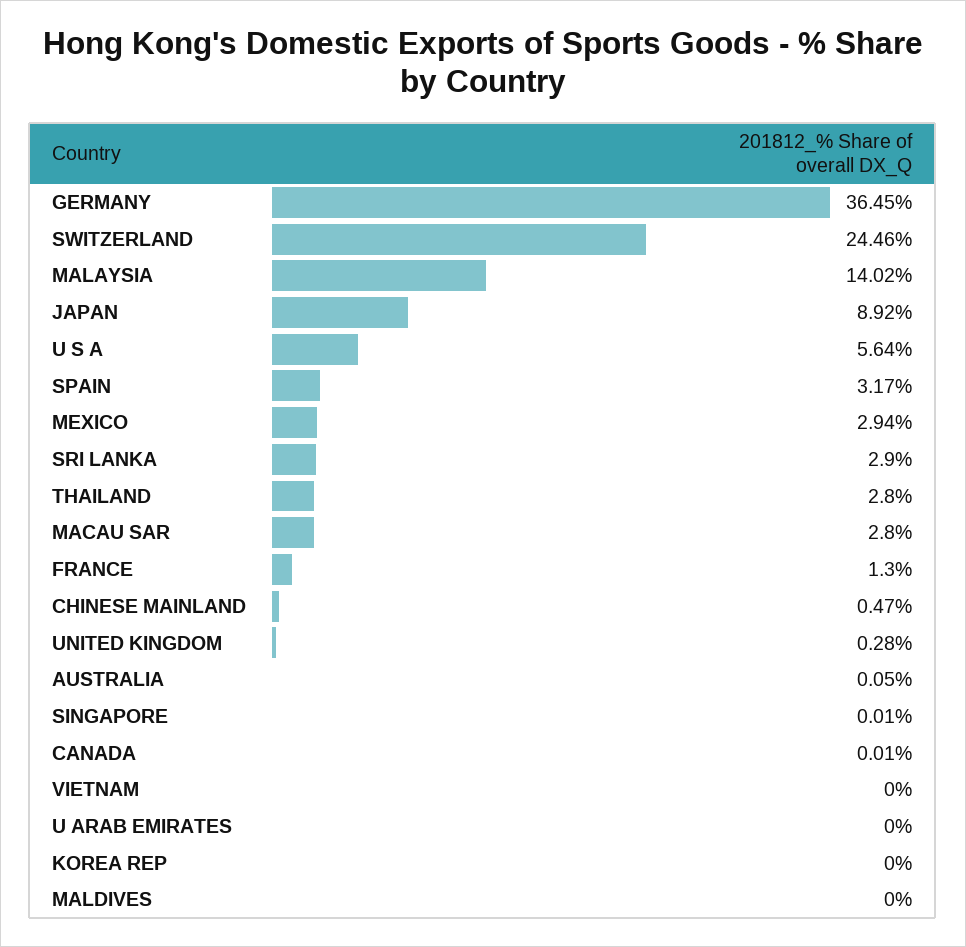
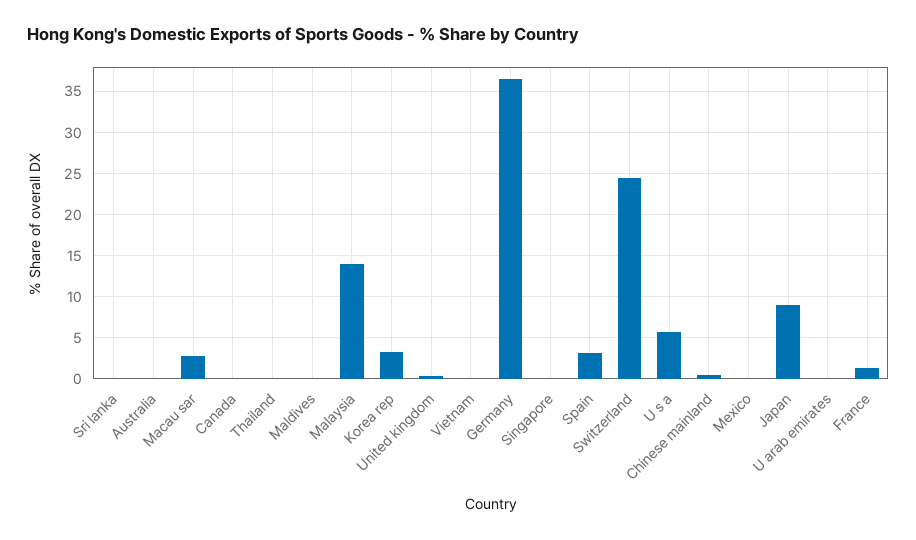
  {
    "GERMANY": 36.45,
    "SWITZERLAND": 24.46,
    "MALAYSIA": 14.02,
    "JAPAN": 8.92,
    "U S A": 5.64,
    "SPAIN": 3.17,
-   "MEXICO": 2.94,
+   "MEXICO": 0,
-   "SRI LANKA": 2.9,
+   "SRI LANKA": 0,
-   "THAILAND": 2.8,
+   "THAILAND": 0,
    "MACAU SAR": 2.8,
    "FRANCE": 1.3,
    "CHINESE MAINLAND": 0.47,
    "UNITED KINGDOM": 0.28,
    "AUSTRALIA": 0.05,
    "SINGAPORE": 0.01,
    "CANADA": 0.01,
    "VIETNAM": 0,
    "U ARAB EMIRATES": 0,
-   "KOREA REP": 0,
+   "KOREA REP": 3,
    "MALDIVES": 0
  }

